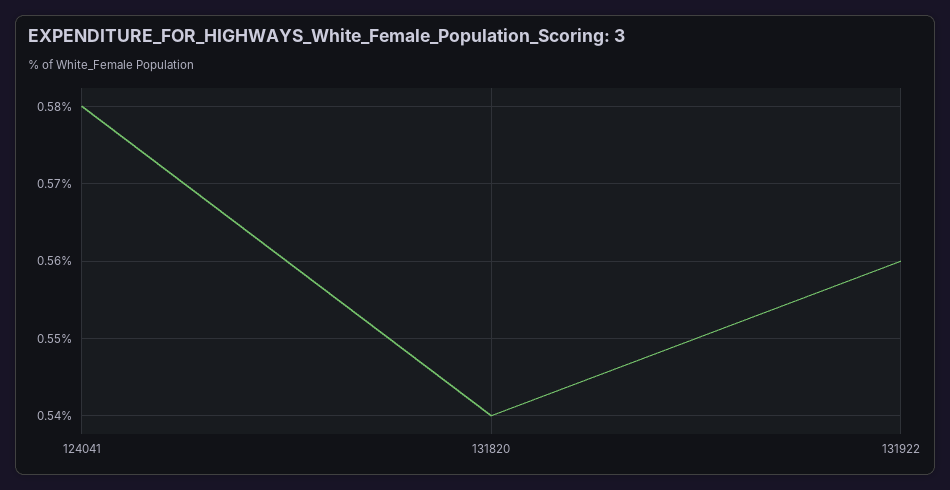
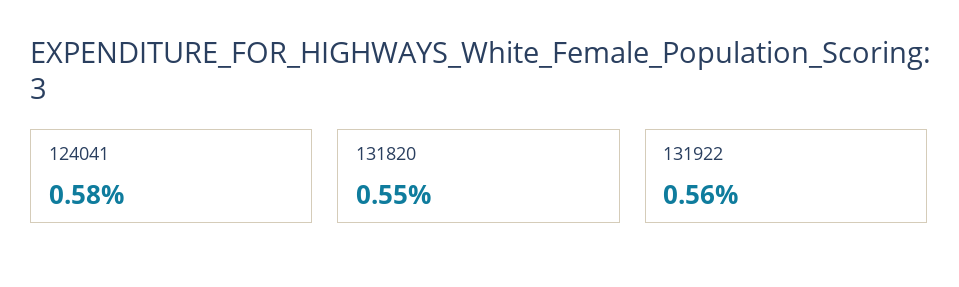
  {
    "124041": 0.58,
-   "131820": 0.54,
+   "131820": 0.55,
    "131922": 0.56
  }

